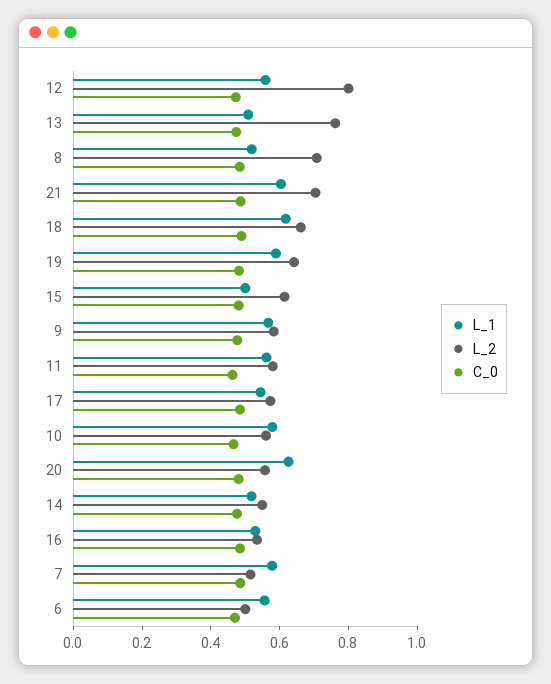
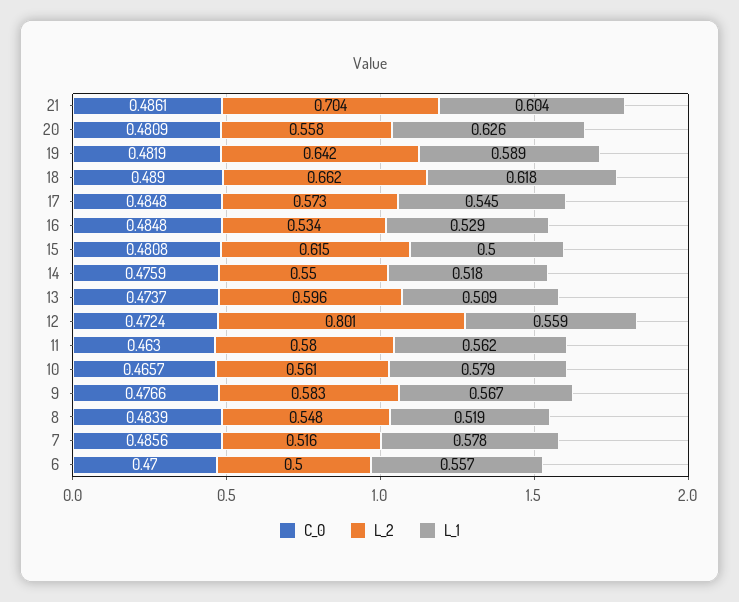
  {
    "L_1": {
      "12": 0.559,
      "13": 0.509,
      "8": 0.519,
      "21": 0.604,
      "18": 0.618,
      "19": 0.589,
      "15": 0.5,
      "9": 0.567,
      "11": 0.562,
      "17": 0.545,
      "10": 0.579,
      "20": 0.626,
      "14": 0.518,
      "16": 0.529,
      "7": 0.578,
      "6": 0.557
    },
    "L_2": {
      "12": 0.801,
-     "13": 0.75,
+     "13": 0.596,
-     "8": 0.7,
+     "8": 0.548,
      "21": 0.704,
      "18": 0.662,
      "19": 0.642,
      "15": 0.615,
      "9": 0.583,
      "11": 0.58,
      "17": 0.573,
      "10": 0.561,
      "20": 0.558,
      "14": 0.55,
      "16": 0.534,
      "7": 0.516,
      "6": 0.5
    },
    "C_0": {
      "12": 0.4724,
      "13": 0.4737,
      "8": 0.4839,
      "21": 0.4861,
      "18": 0.489,
      "19": 0.4819,
      "15": 0.4808,
      "9": 0.4766,
      "11": 0.463,
      "17": 0.4848,
      "10": 0.4657,
      "20": 0.4809,
      "14": 0.4759,
      "16": 0.4848,
      "7": 0.4856,
      "6": 0.47
    }
  }

